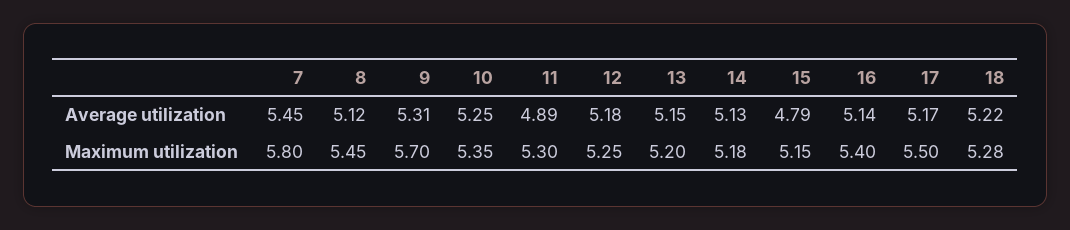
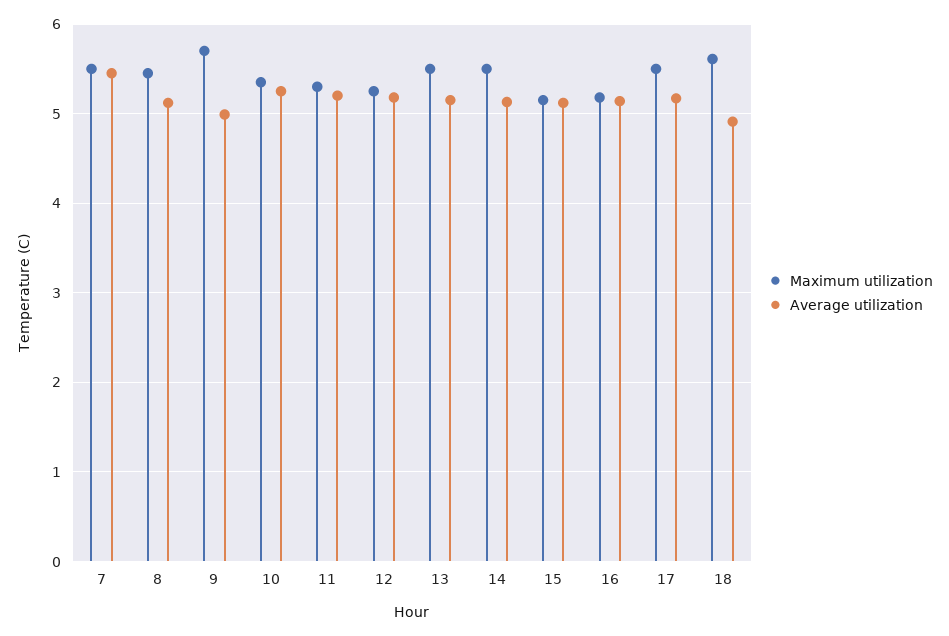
  {
    "Average utilization": {
      "7": 5.45,
      "8": 5.12,
-     "9": 5.31,
+     "9": 5,
      "10": 5.25,
-     "11": 4.89,
+     "11": 5.2,
      "12": 5.18,
      "13": 5.15,
      "14": 5.13,
-     "15": 4.79,
+     "15": 5.1,
      "16": 5.14,
      "17": 5.17,
-     "18": 5.22
+     "18": 4.9
    },
    "Maximum utilization": {
-     "7": 5.8,
+     "7": 5.5,
      "8": 5.45,
      "9": 5.7,
      "10": 5.35,
      "11": 5.3,
      "12": 5.25,
-     "13": 5.2,
+     "13": 5.5,
-     "14": 5.18,
+     "14": 5.5,
      "15": 5.15,
-     "16": 5.4,
+     "16": 5.2,
      "17": 5.5,
-     "18": 5.28
+     "18": 5.6
    }
  }

